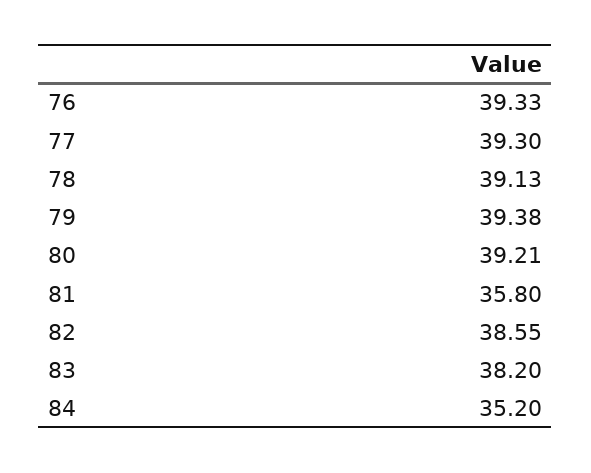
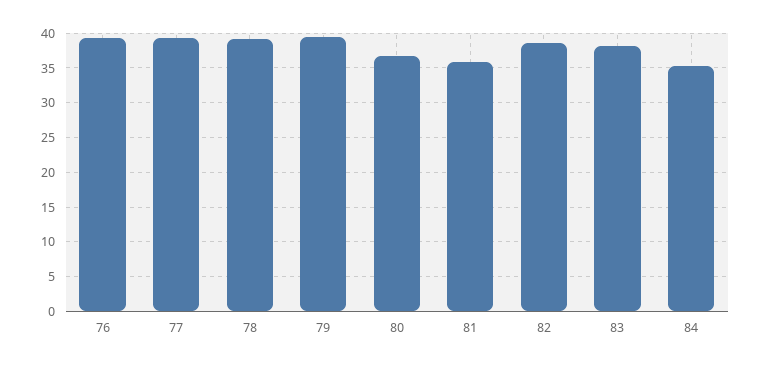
  {
    "76": 39.33,
    "77": 39.3,
    "78": 39.13,
    "79": 39.38,
-   "80": 39.21,
+   "80": 37,
    "81": 35.8,
    "82": 38.55,
    "83": 38.2,
    "84": 35.2
  }

